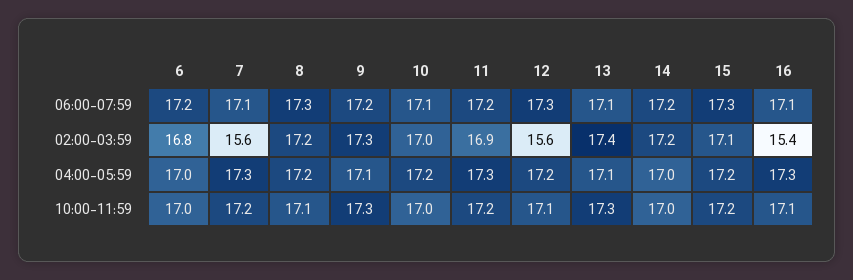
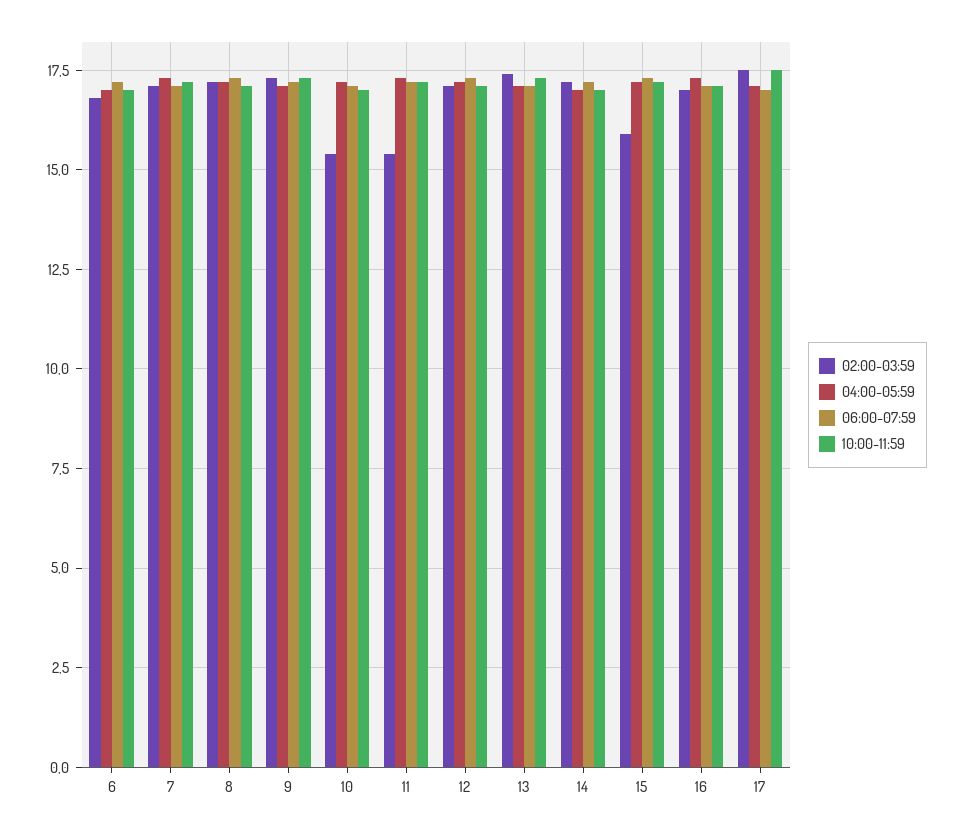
  {
    "06:00-07:59": {
      "6": 17.2,
      "7": 17.1,
      "8": 17.3,
      "9": 17.2,
      "10": 17.1,
      "11": 17.2,
      "12": 17.3,
      "13": 17.1,
      "14": 17.2,
      "15": 17.3,
-     "16": 17.1
+     "16": 17.1,
+     "17": 17
    },
    "02:00-03:59": {
      "6": 16.8,
-     "7": 15.6,
+     "7": 17,
      "8": 17.2,
      "9": 17.3,
-     "10": 17,
+     "10": 15.5,
-     "11": 16.9,
+     "11": 15.5,
-     "12": 15.6,
+     "12": 17,
      "13": 17.4,
      "14": 17.2,
-     "15": 17.1,
+     "15": 16,
-     "16": 15.4
+     "16": 17,
+     "17": 17.5
    },
    "04:00-05:59": {
      "6": 17,
      "7": 17.3,
      "8": 17.2,
      "9": 17.1,
      "10": 17.2,
      "11": 17.3,
      "12": 17.2,
      "13": 17.1,
      "14": 17,
      "15": 17.2,
-     "16": 17.3
+     "16": 17.3,
+     "17": 17
    },
    "10:00-11:59": {
      "6": 17,
      "7": 17.2,
      "8": 17.1,
      "9": 17.3,
      "10": 17,
      "11": 17.2,
      "12": 17.1,
      "13": 17.3,
      "14": 17,
      "15": 17.2,
-     "16": 17.1
+     "16": 17.1,
+     "17": 17.5
    }
  }

